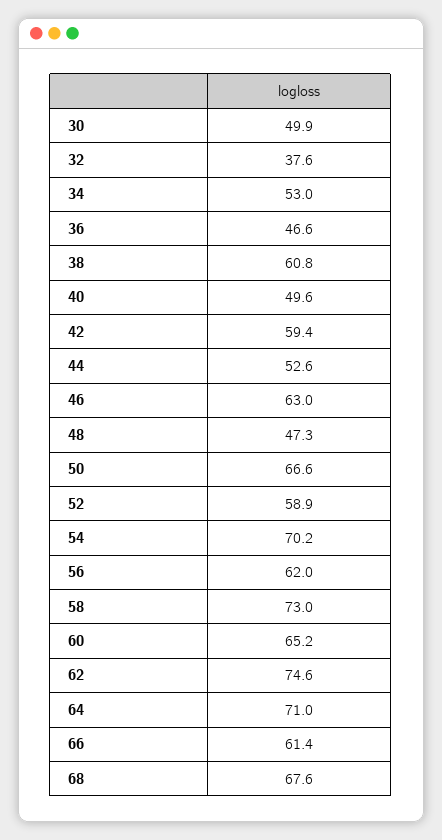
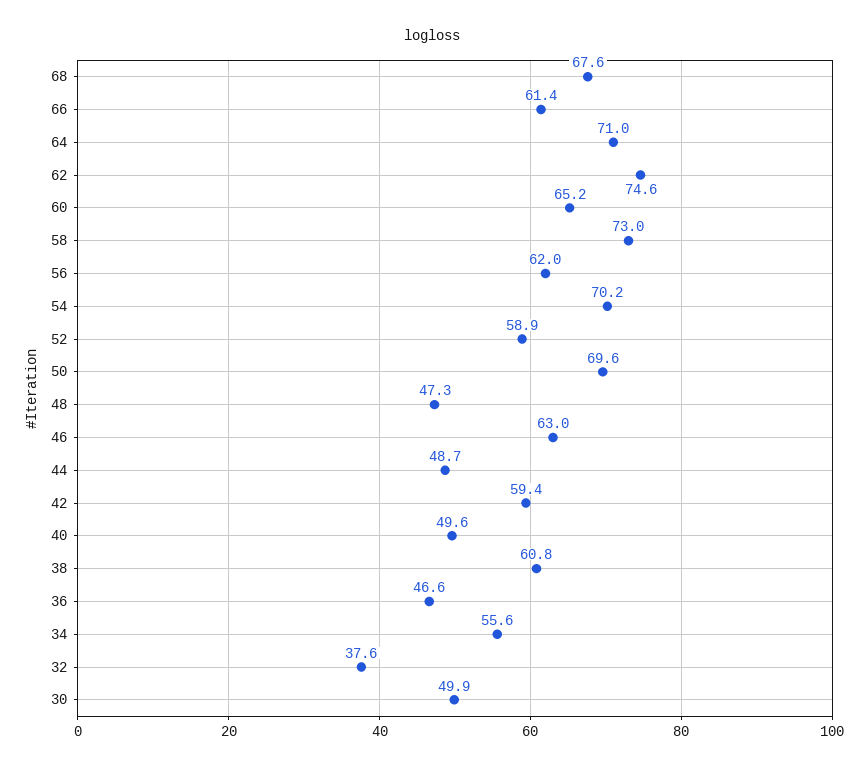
  {
    "30": 49.9,
    "32": 37.6,
-   "34": 53,
+   "34": 55.6,
    "36": 46.6,
    "38": 60.8,
    "40": 49.6,
    "42": 59.4,
-   "44": 52.6,
+   "44": 48.7,
    "46": 63,
    "48": 47.3,
-   "50": 66.6,
+   "50": 69.6,
    "52": 58.9,
    "54": 70.2,
    "56": 62,
    "58": 73,
    "60": 65.2,
    "62": 74.6,
    "64": 71,
    "66": 61.4,
    "68": 67.6
  }

